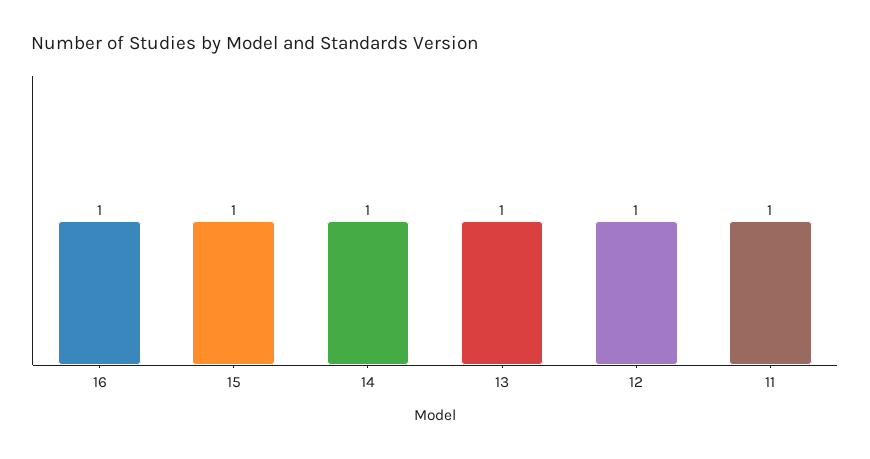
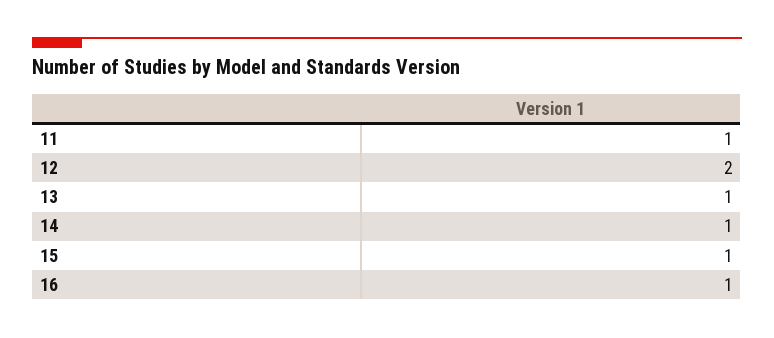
  {
    "16": 1,
    "15": 1,
    "14": 1,
    "13": 1,
-   "12": 1,
+   "12": 2,
    "11": 1
  }

